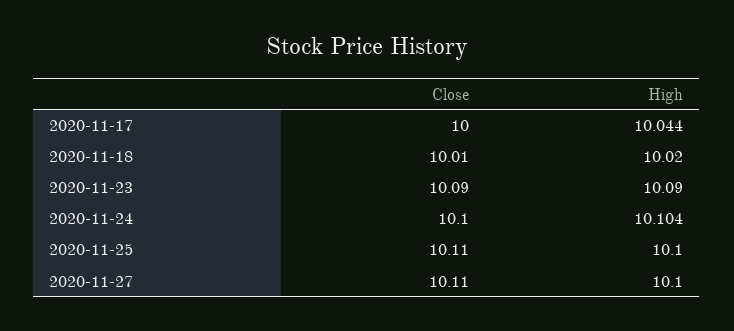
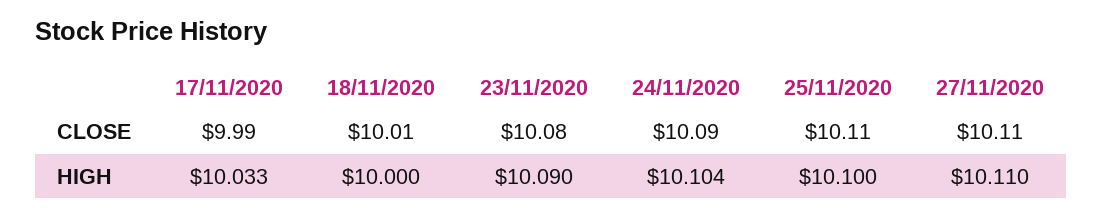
  {
    "Close": {
-     "2020-11-17": 10,
+     "2020-11-17": 9.99,
      "2020-11-18": 10.01,
-     "2020-11-23": 10.09,
+     "2020-11-23": 10.08,
-     "2020-11-24": 10.1,
+     "2020-11-24": 10.09,
      "2020-11-25": 10.11,
      "2020-11-27": 10.11
    },
    "High": {
-     "2020-11-17": 10.044,
+     "2020-11-17": 10.033,
-     "2020-11-18": 10.02,
+     "2020-11-18": 10,
      "2020-11-23": 10.09,
      "2020-11-24": 10.104,
      "2020-11-25": 10.1,
-     "2020-11-27": 10.1
+     "2020-11-27": 10.11
    }
  }

